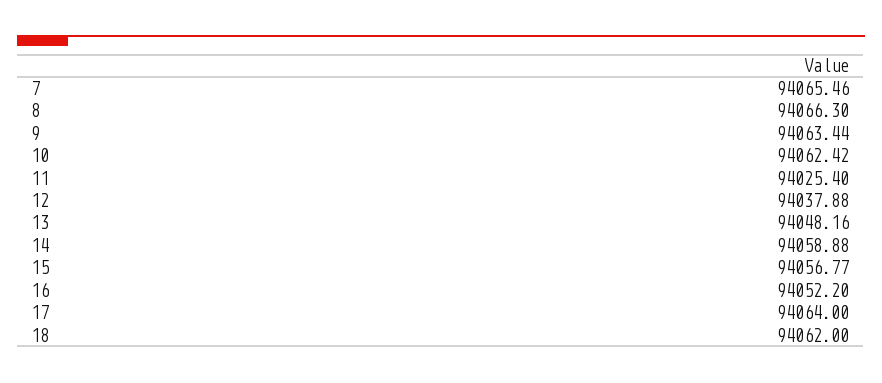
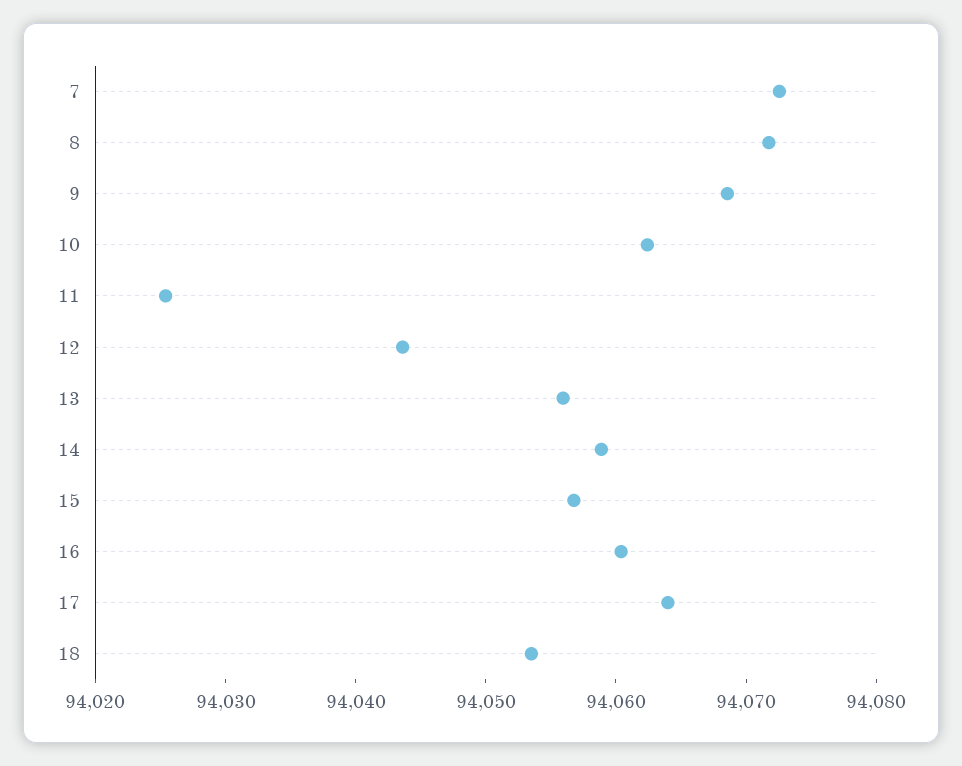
  {
-   "7": 94065.46,
+   "7": 94072,
-   "8": 94066.3,
+   "8": 94072,
-   "9": 94063.44,
+   "9": 94068,
    "10": 94062.42,
    "11": 94025.4,
-   "12": 94037.88,
+   "12": 94044,
-   "13": 94048.16,
+   "13": 94056,
    "14": 94058.88,
    "15": 94056.77,
-   "16": 94052.2,
+   "16": 94060,
    "17": 94064,
-   "18": 94062
+   "18": 94054
  }

